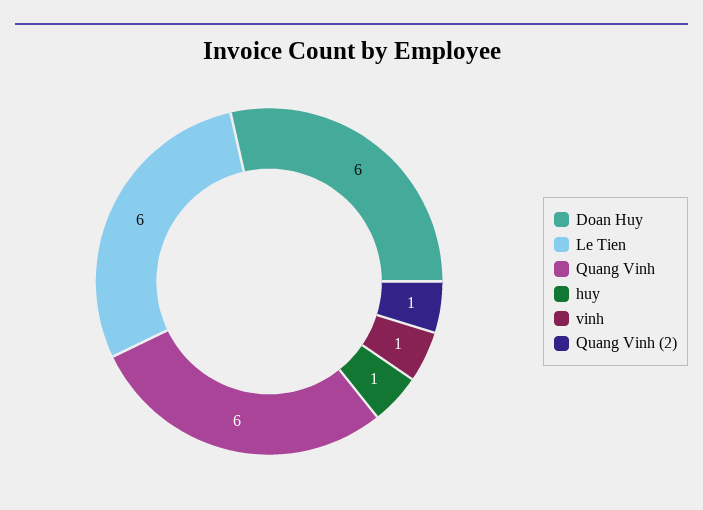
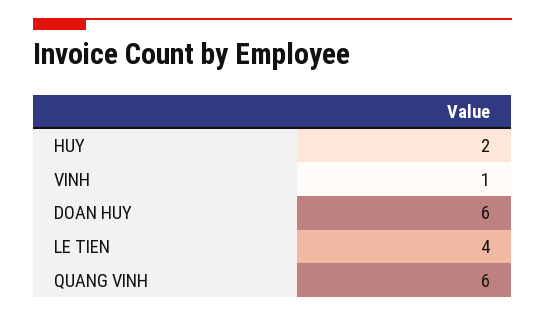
  {
    "Doan Huy": 6,
-   "Le Tien": 6,
+   "Le Tien": 4,
    "Quang Vinh": 6,
-   "huy": 1,
+   "huy": 2,
-   "vinh": 1,
+   "vinh": 1
-   "Quang Vinh (2)": 1
  }

